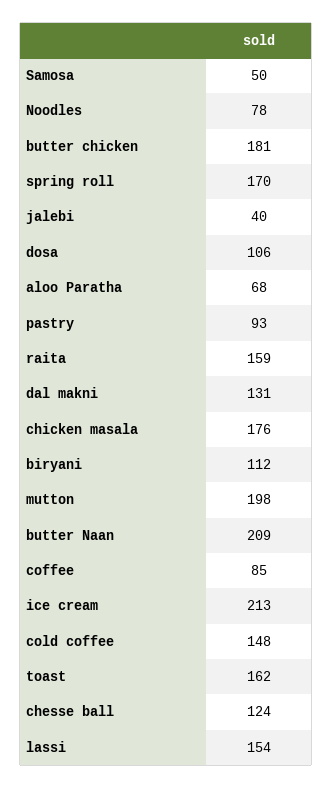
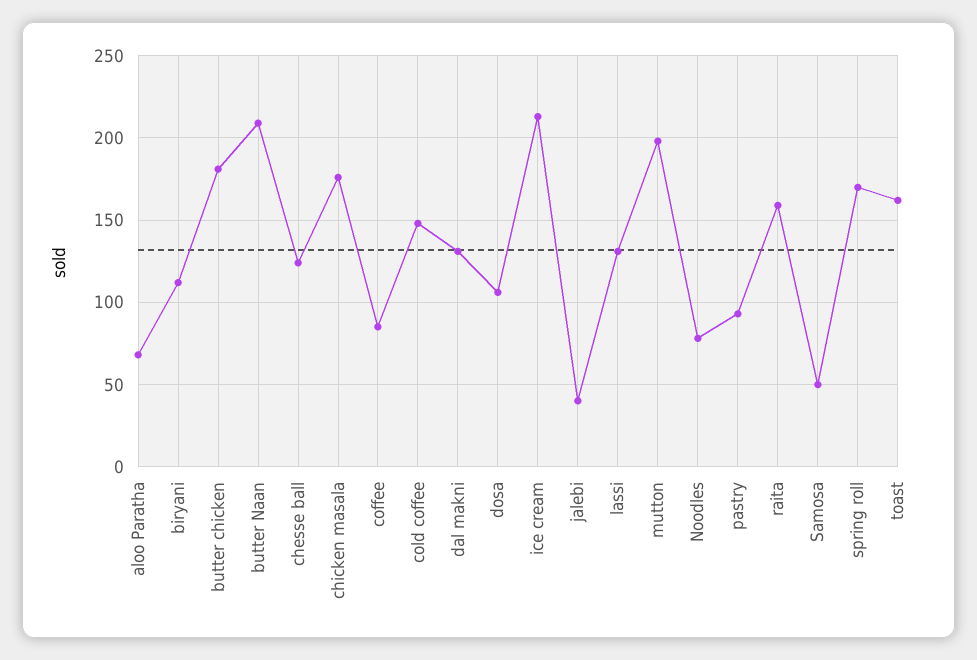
  {
    "Samosa": 50,
    "Noodles": 78,
    "butter chicken": 181,
    "spring roll": 170,
    "jalebi": 40,
    "dosa": 106,
    "aloo Paratha": 68,
    "pastry": 93,
    "raita": 159,
    "dal makni": 131,
    "chicken masala": 176,
    "biryani": 112,
    "mutton": 198,
    "butter Naan": 209,
    "coffee": 85,
    "ice cream": 213,
    "cold coffee": 148,
    "toast": 162,
    "chesse ball": 124,
-   "lassi": 154
+   "lassi": 130
  }

